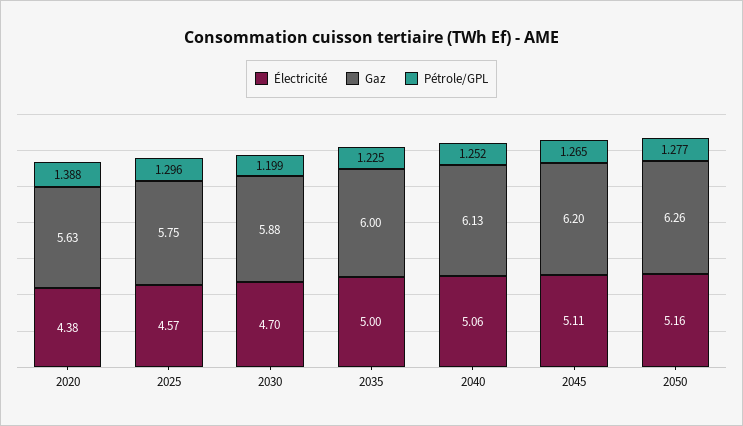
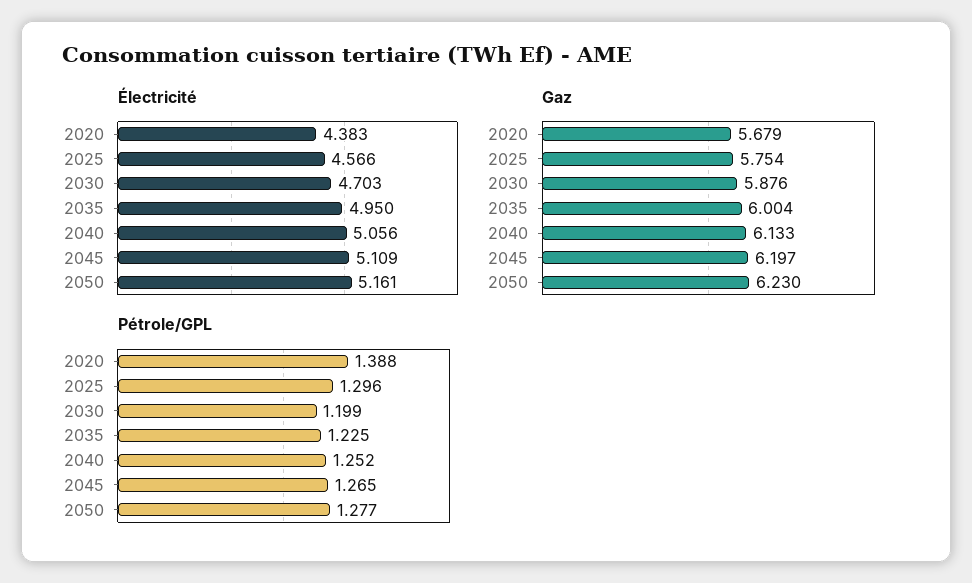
  {
    "Électricité": {
      "2020": 4.383,
      "2025": 4.566,
      "2030": 4.703,
-     "2035": 5,
+     "2035": 4.95,
      "2040": 5.056,
      "2045": 5.109,
      "2050": 5.161
    },
    "Gaz": {
-     "2020": 5.63,
+     "2020": 5.679,
      "2025": 5.754,
      "2030": 5.876,
      "2035": 6.004,
      "2040": 6.133,
      "2045": 6.197,
-     "2050": 6.26
+     "2050": 6.23
    },
    "Pétrole/GPL": {
      "2020": 1.388,
      "2025": 1.296,
      "2030": 1.199,
      "2035": 1.225,
      "2040": 1.252,
      "2045": 1.265,
      "2050": 1.277
    }
  }

